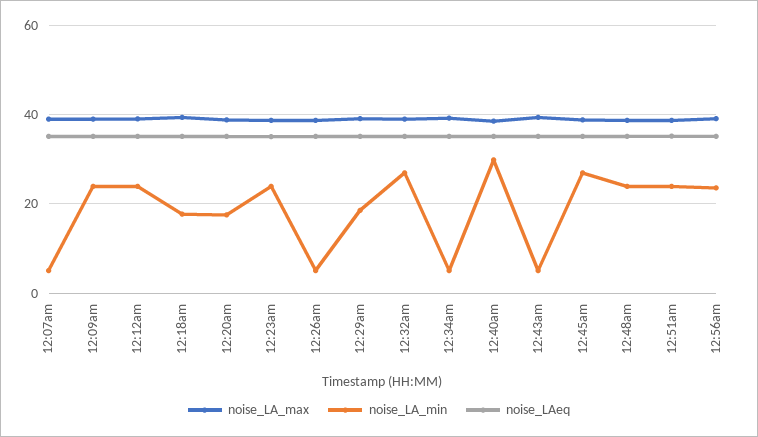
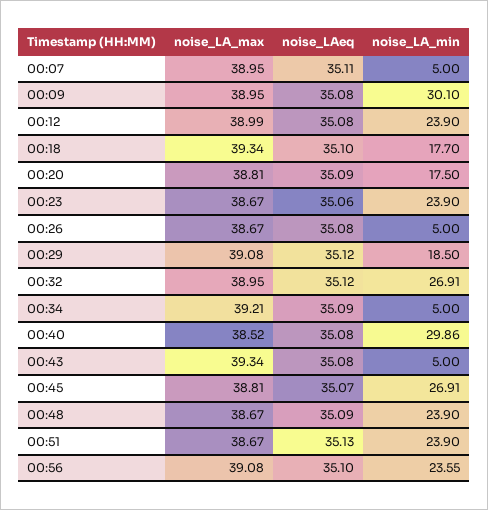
  {
    "noise_LA_max": {
      "12:07am": 38.95,
      "12:09am": 38.95,
      "12:12am": 38.99,
      "12:18am": 39.34,
      "12:20am": 38.81,
      "12:23am": 38.67,
      "12:26am": 38.67,
      "12:29am": 39.08,
      "12:32am": 38.95,
      "12:34am": 39.21,
      "12:40am": 38.52,
      "12:43am": 39.34,
      "12:45am": 38.81,
      "12:48am": 38.67,
      "12:51am": 38.67,
      "12:56am": 39.08
    },
    "noise_LA_min": {
      "12:07am": 5,
-     "12:09am": 24,
+     "12:09am": 30.1,
      "12:12am": 23.9,
      "12:18am": 17.7,
      "12:20am": 17.5,
      "12:23am": 23.9,
      "12:26am": 5,
      "12:29am": 18.5,
      "12:32am": 26.91,
      "12:34am": 5,
      "12:40am": 29.86,
      "12:43am": 5,
      "12:45am": 26.91,
      "12:48am": 23.9,
      "12:51am": 23.9,
      "12:56am": 23.55
    },
    "noise_LAeq": {
      "12:07am": 35.11,
      "12:09am": 35.08,
      "12:12am": 35.08,
      "12:18am": 35.1,
      "12:20am": 35.09,
      "12:23am": 35.06,
      "12:26am": 35.08,
      "12:29am": 35.12,
      "12:32am": 35.12,
      "12:34am": 35.09,
      "12:40am": 35.08,
      "12:43am": 35.08,
      "12:45am": 35.07,
      "12:48am": 35.09,
      "12:51am": 35.13,
      "12:56am": 35.1
    }
  }

